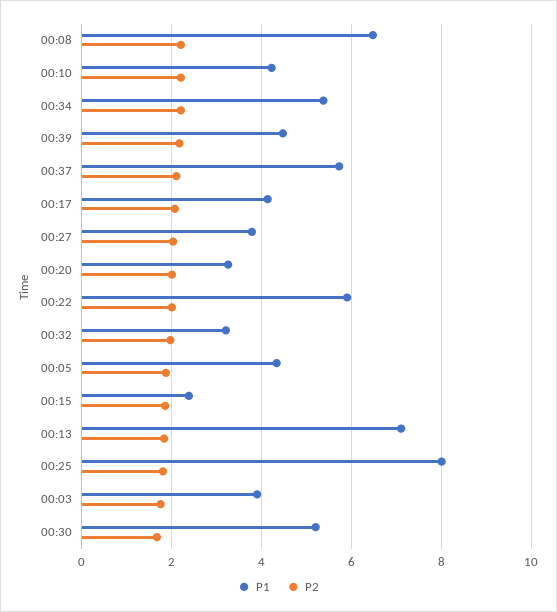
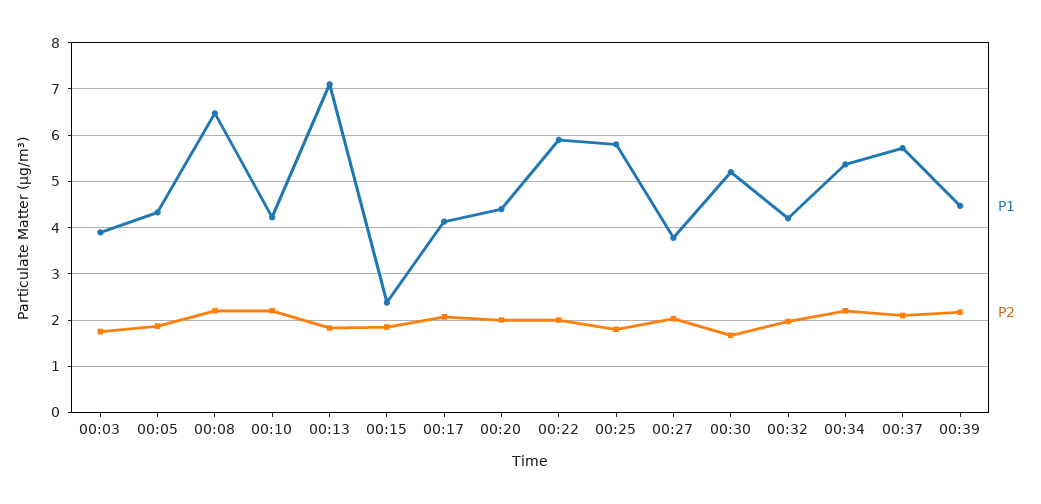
  {
    "P1": {
      "00:08": 6.4,
      "00:10": 4.2,
      "00:34": 5.4,
      "00:39": 4.4,
      "00:37": 5.8,
      "00:17": 4.2,
      "00:27": 3.8,
-     "00:20": 3.2,
+     "00:20": 4.4,
      "00:22": 6,
-     "00:32": 3.2,
+     "00:32": 4.2,
      "00:05": 4.4,
      "00:15": 2.4,
      "00:13": 7.2,
-     "00:25": 8,
+     "00:25": 5.8,
      "00:03": 4,
      "00:30": 5.2
    },
    "P2": {
      "00:08": 2.2,
      "00:10": 2.2,
      "00:34": 2.2,
      "00:39": 2.2,
      "00:37": 2.2,
      "00:17": 2,
      "00:27": 2,
      "00:20": 2,
      "00:22": 2,
      "00:32": 2,
      "00:05": 1.8,
      "00:15": 1.8,
      "00:13": 1.8,
      "00:25": 1.8,
      "00:03": 1.8,
      "00:30": 1.6
    }
  }

